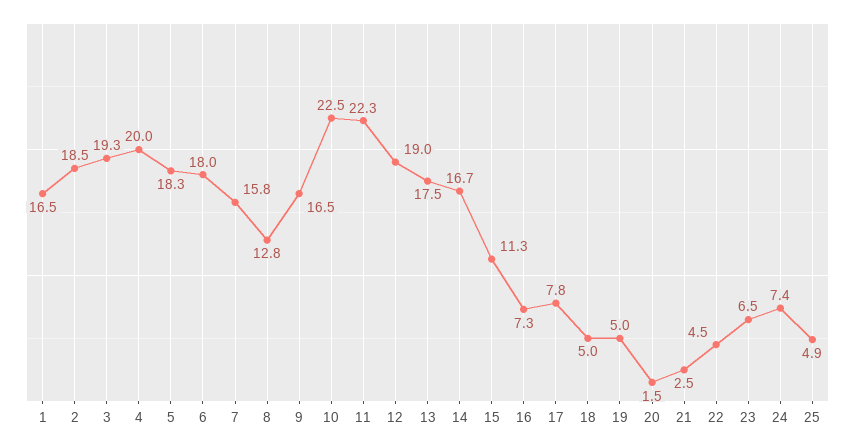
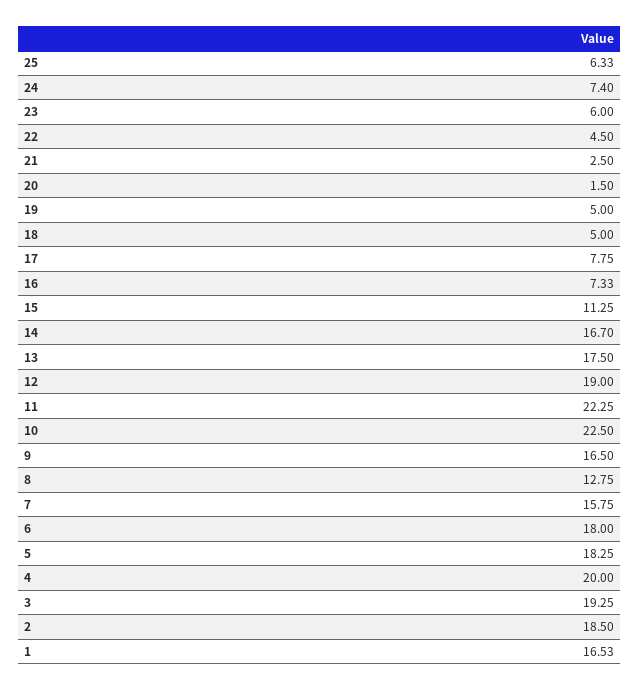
  {
    "1": 16.53,
    "2": 18.5,
    "3": 19.25,
    "4": 20,
    "5": 18.25,
    "6": 18,
    "7": 15.75,
    "8": 12.75,
    "9": 16.5,
    "10": 22.5,
    "11": 22.25,
    "12": 19,
    "13": 17.5,
    "14": 16.7,
    "15": 11.25,
    "16": 7.33,
    "17": 7.75,
    "18": 5,
    "19": 5,
    "20": 1.5,
    "21": 2.5,
    "22": 4.5,
-   "23": 6.5,
+   "23": 6,
    "24": 7.4,
-   "25": 4.9
+   "25": 6.33
  }

